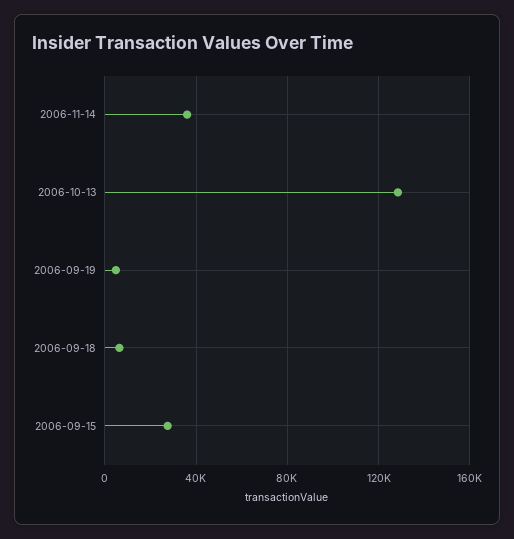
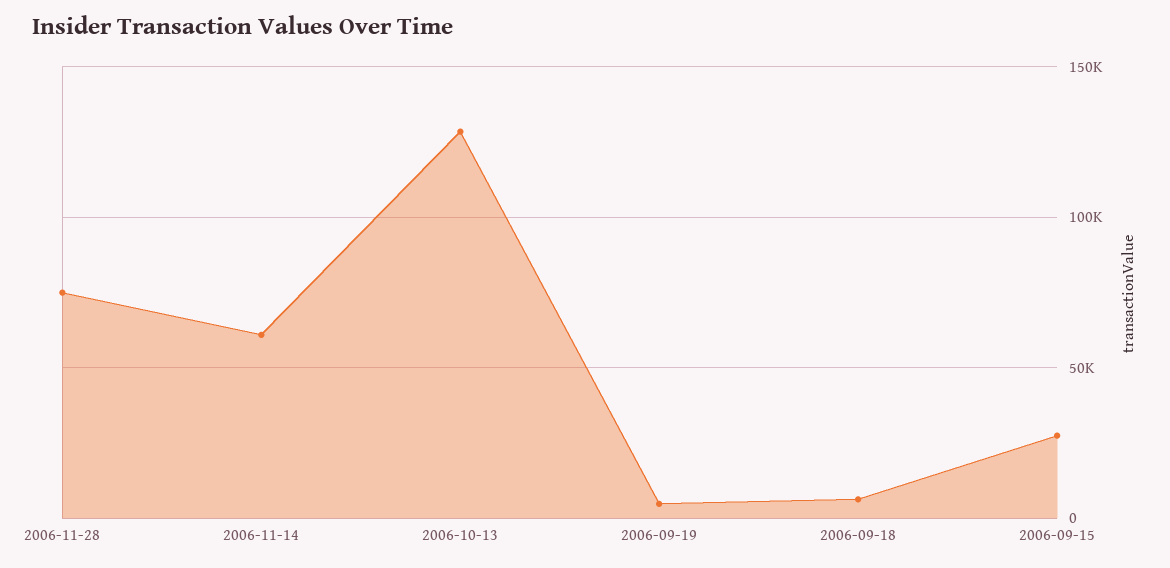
  {
-   "2006-11-14": 35000,
+   "2006-11-14": 60000,
    "2006-10-13": 130000,
    "2006-09-19": 5000,
    "2006-09-18": 5000,
-   "2006-09-15": 25000
+   "2006-09-15": 25000,
+   "2006-11-28": 75000
  }

